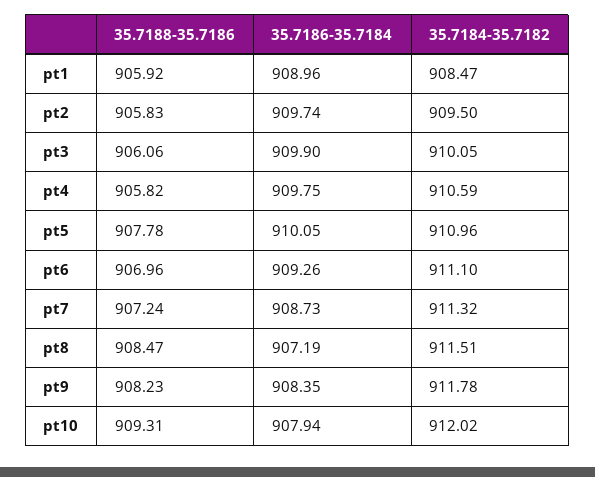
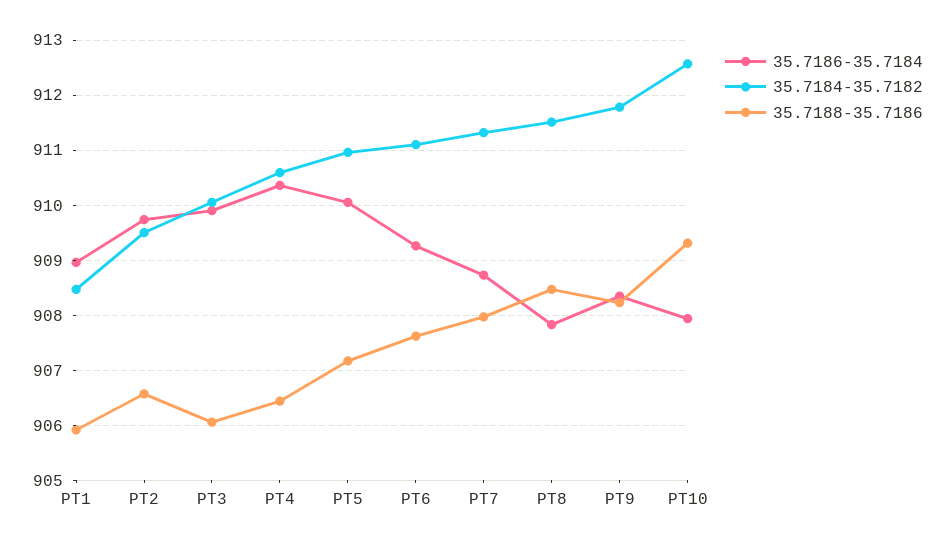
  {
    "35.7188-35.7186": {
      "pt1": 905.92,
-     "pt2": 905.83,
+     "pt2": 906.6,
      "pt3": 906.06,
-     "pt4": 905.82,
+     "pt4": 906.4,
-     "pt5": 907.78,
+     "pt5": 907.2,
-     "pt6": 906.96,
+     "pt6": 907.6,
-     "pt7": 907.24,
+     "pt7": 908,
      "pt8": 908.47,
      "pt9": 908.23,
      "pt10": 909.31
    },
    "35.7186-35.7184": {
      "pt1": 908.96,
      "pt2": 909.74,
      "pt3": 909.9,
-     "pt4": 909.75,
+     "pt4": 910.4,
      "pt5": 910.05,
      "pt6": 909.26,
      "pt7": 908.73,
-     "pt8": 907.19,
+     "pt8": 907.8,
      "pt9": 908.35,
      "pt10": 907.94
    },
    "35.7184-35.7182": {
      "pt1": 908.47,
      "pt2": 909.5,
      "pt3": 910.05,
      "pt4": 910.59,
      "pt5": 910.96,
      "pt6": 911.1,
      "pt7": 911.32,
      "pt8": 911.51,
      "pt9": 911.78,
-     "pt10": 912.02
+     "pt10": 912.6
    }
  }

